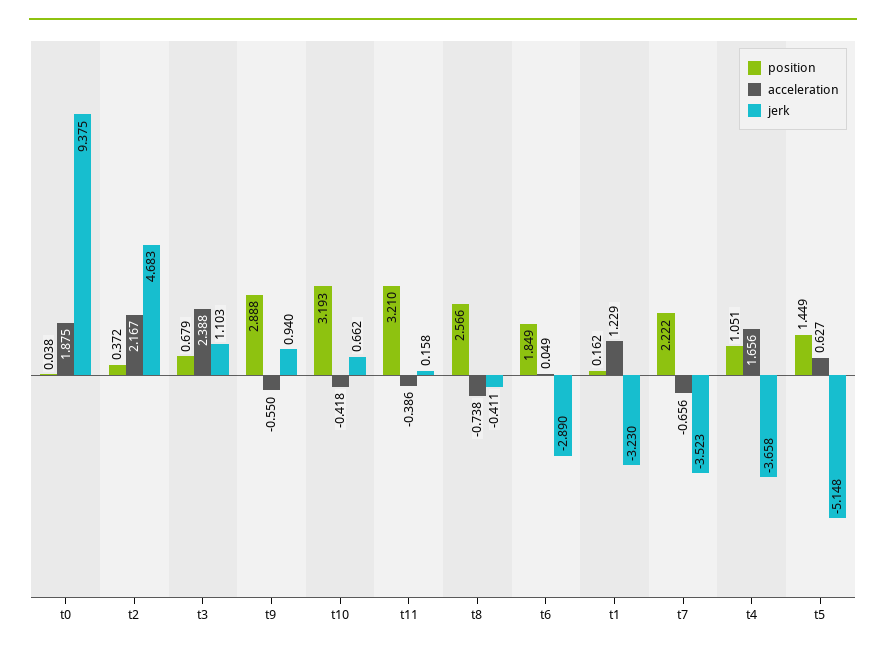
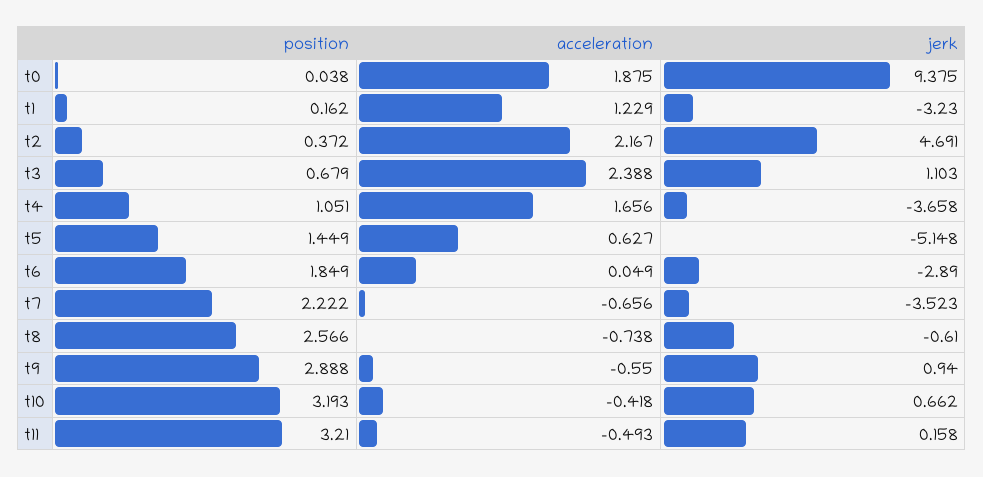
  {
    "position": {
      "t0": 0.038,
      "t2": 0.372,
      "t3": 0.679,
      "t9": 2.888,
      "t10": 3.193,
      "t11": 3.21,
      "t8": 2.566,
      "t6": 1.849,
      "t1": 0.162,
      "t7": 2.222,
      "t4": 1.051,
      "t5": 1.449
    },
    "acceleration": {
      "t0": 1.875,
      "t2": 2.167,
      "t3": 2.388,
      "t9": -0.55,
      "t10": -0.418,
-     "t11": -0.386,
+     "t11": -0.493,
      "t8": -0.738,
      "t6": 0.049,
      "t1": 1.229,
      "t7": -0.656,
      "t4": 1.656,
      "t5": 0.627
    },
    "jerk": {
      "t0": 9.375,
-     "t2": 4.683,
+     "t2": 4.691,
      "t3": 1.103,
      "t9": 0.94,
      "t10": 0.662,
      "t11": 0.158,
-     "t8": -0.411,
+     "t8": -0.61,
      "t6": -2.89,
      "t1": -3.23,
      "t7": -3.523,
      "t4": -3.658,
      "t5": -5.148
    }
  }

